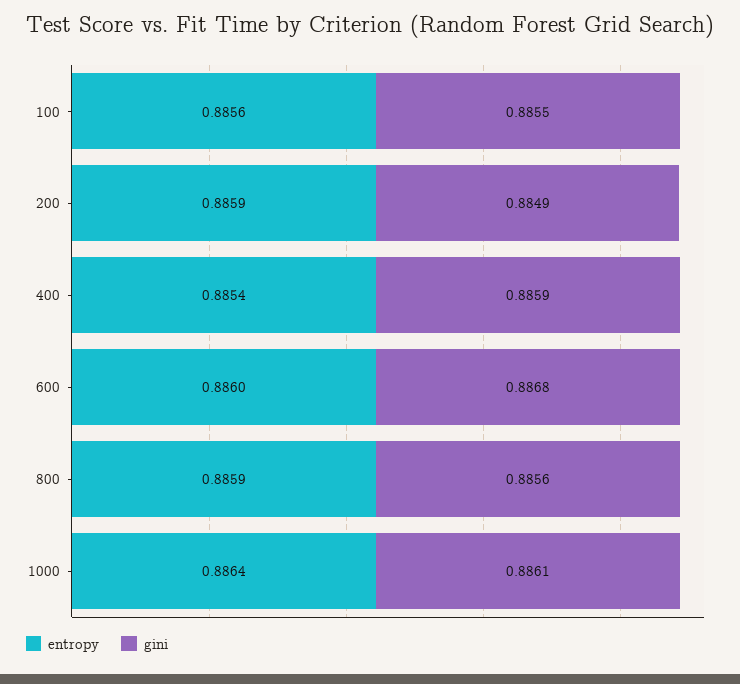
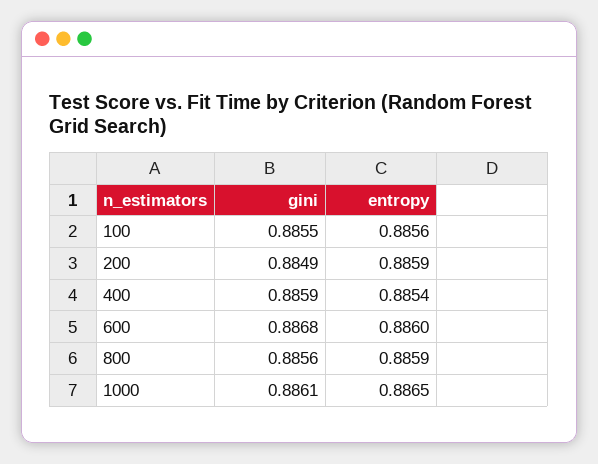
  {
    "entropy": {
      "100": 0.8856,
      "200": 0.8859,
      "400": 0.8854,
      "600": 0.886,
      "800": 0.8859,
-     "1000": 0.8864
+     "1000": 0.8865
    },
    "gini": {
      "100": 0.8855,
      "200": 0.8849,
      "400": 0.8859,
      "600": 0.8868,
      "800": 0.8856,
      "1000": 0.8861
    }
  }

